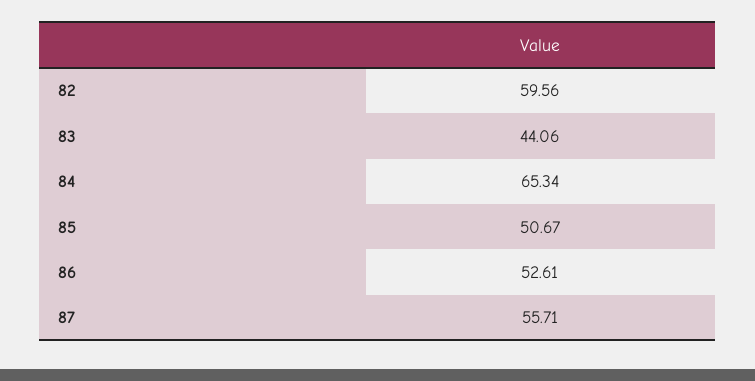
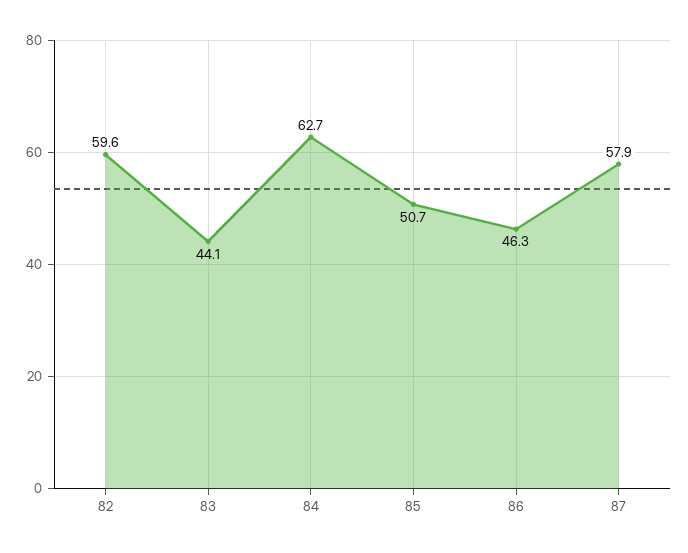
  {
    "82": 59.56,
    "83": 44.06,
-   "84": 65.34,
+   "84": 62.7,
    "85": 50.67,
-   "86": 52.61,
+   "86": 46.3,
-   "87": 55.71
+   "87": 57.9
  }

